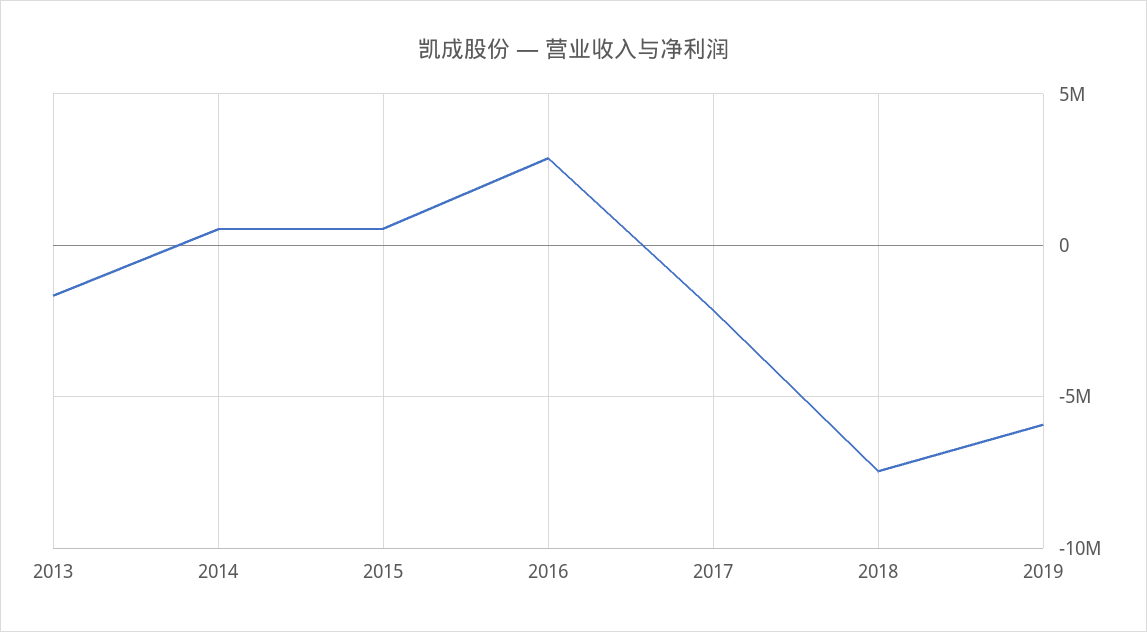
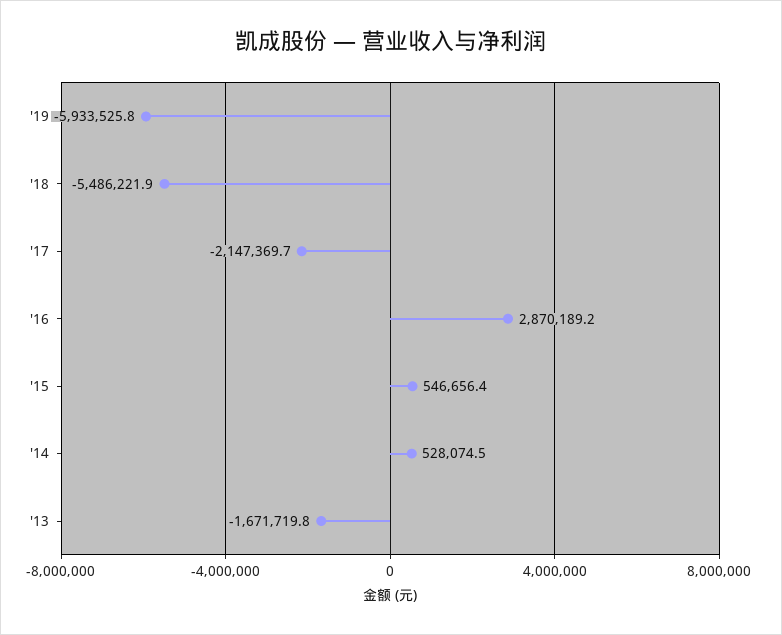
  {
    "2013": -1671719.8,
    "2014": 528074.5,
    "2015": 546656.4,
    "2016": 2870189.2,
    "2017": -2147369.7,
-   "2018": -7500000,
+   "2018": -5486221.9,
    "2019": -5933525.8
  }

